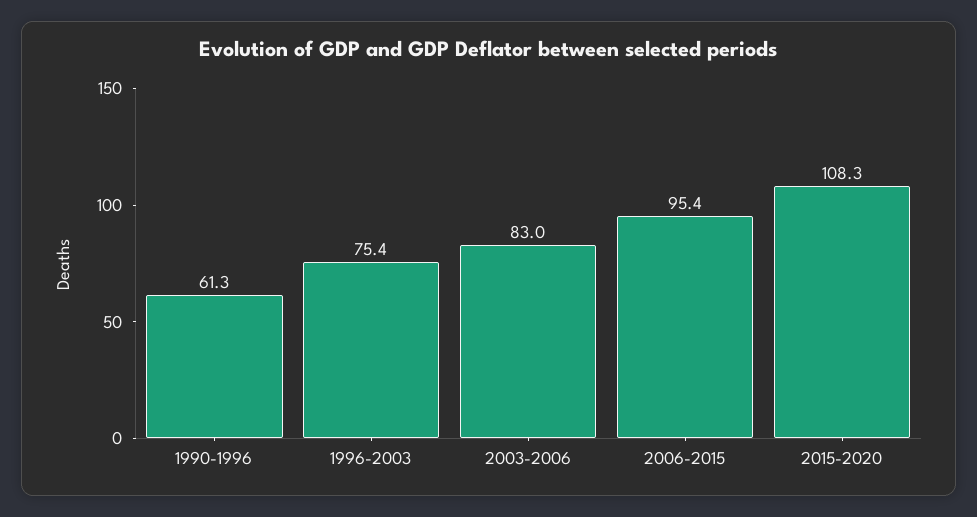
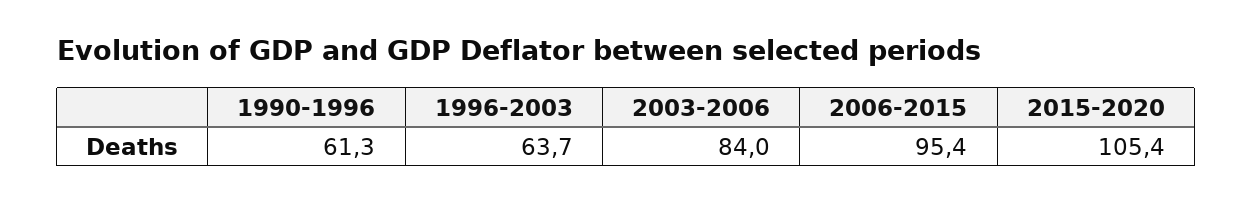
  {
    "1990-1996": 61.3,
-   "1996-2003": 75.4,
+   "1996-2003": 63.7,
-   "2003-2006": 83,
+   "2003-2006": 84,
    "2006-2015": 95.4,
-   "2015-2020": 108.3
+   "2015-2020": 105.4
  }

